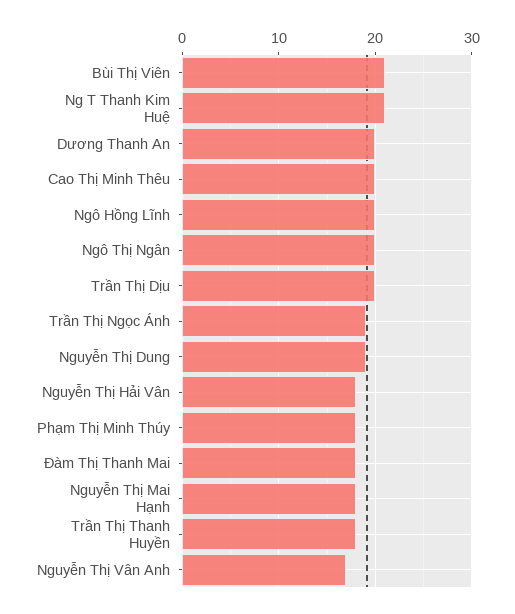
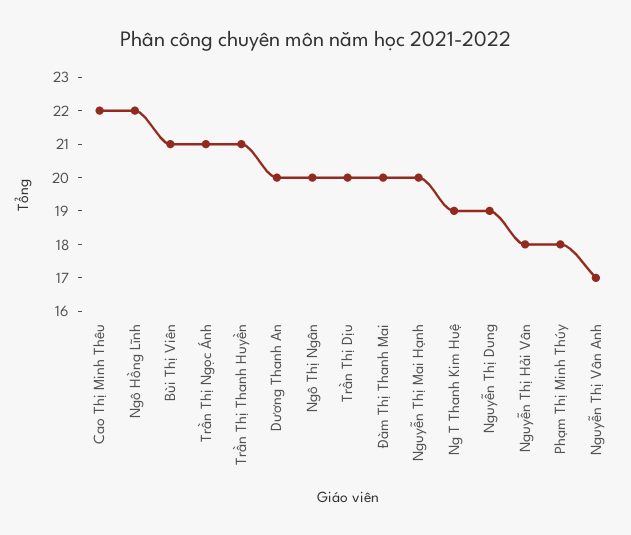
  {
    "Bùi Thị Viên": 21,
-   "Ng T Thanh Kim Huệ": 21,
+   "Ng T Thanh Kim Huệ": 19,
    "Dương Thanh An": 20,
-   "Cao Thị Minh Thêu": 20,
+   "Cao Thị Minh Thêu": 22,
-   "Ngô Hồng Lĩnh": 20,
+   "Ngô Hồng Lĩnh": 22,
    "Ngô Thị Ngân": 20,
    "Trần Thị Dịu": 20,
-   "Trần Thị Ngọc Ánh": 19,
+   "Trần Thị Ngọc Ánh": 21,
    "Nguyễn Thị Dung": 19,
    "Nguyễn Thị Hải Vân": 18,
    "Phạm Thị Minh Thúy": 18,
-   "Đàm Thị Thanh Mai": 18,
+   "Đàm Thị Thanh Mai": 20,
-   "Nguyễn Thị Mai Hạnh": 18,
+   "Nguyễn Thị Mai Hạnh": 20,
-   "Trần Thị Thanh Huyền": 18,
+   "Trần Thị Thanh Huyền": 21,
    "Nguyễn Thị Vân Anh": 17
  }

